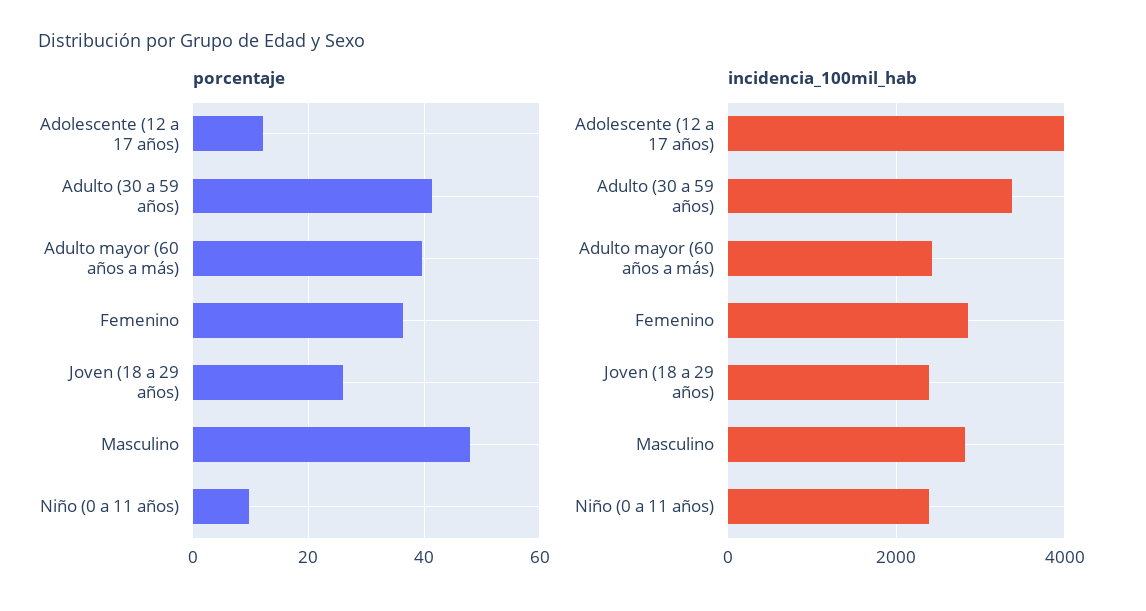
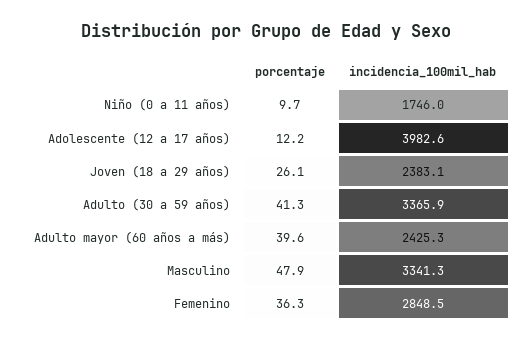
  {
    "porcentaje": {
      "Adolescente (12 a 17 años)": 12.2,
      "Adulto (30 a 59 años)": 41.3,
      "Adulto mayor (60 años a más)": 39.6,
      "Femenino": 36.3,
      "Joven (18 a 29 años)": 26.1,
      "Masculino": 47.9,
      "Niño (0 a 11 años)": 9.7
    },
    "incidencia_100mil_hab": {
      "Adolescente (12 a 17 años)": 3982.6,
      "Adulto (30 a 59 años)": 3365.9,
      "Adulto mayor (60 años a más)": 2425.3,
      "Femenino": 2848.5,
      "Joven (18 a 29 años)": 2383.1,
-     "Masculino": 2800,
+     "Masculino": 3341.3,
-     "Niño (0 a 11 años)": 2400
+     "Niño (0 a 11 años)": 1746
    }
  }

